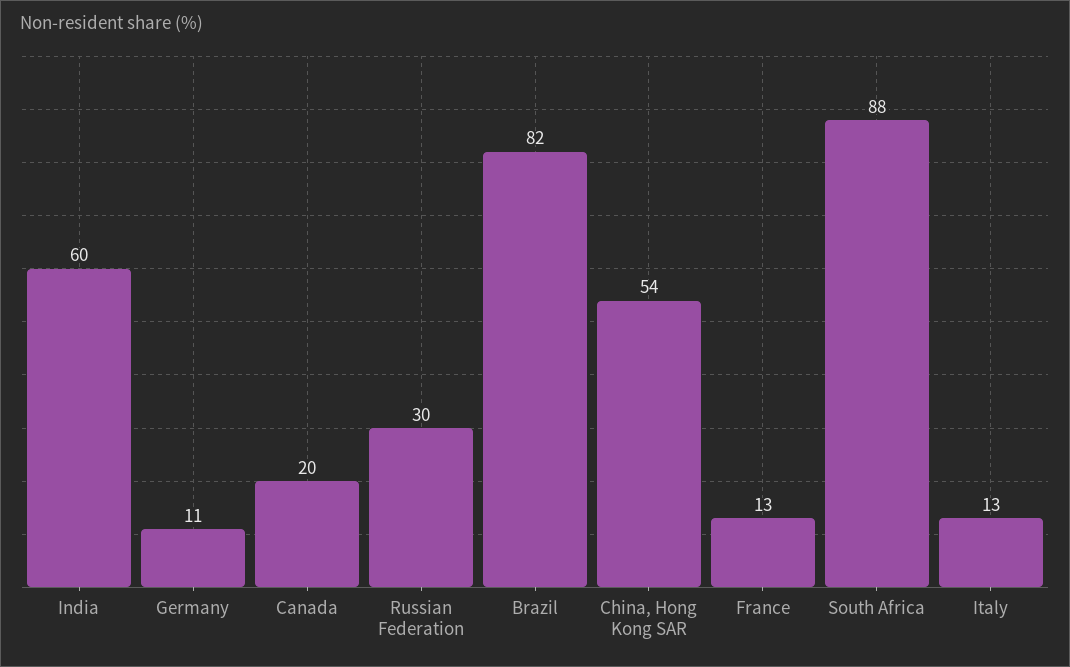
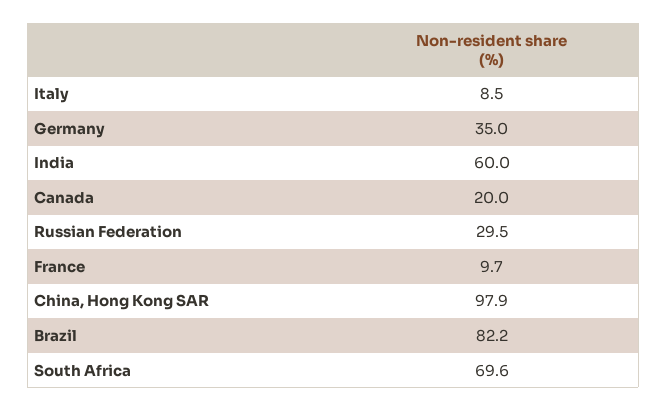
  {
    "India": 60,
-   "Germany": 11,
+   "Germany": 35,
    "Canada": 20,
    "Russian Federation": 29.5,
    "Brazil": 82.2,
-   "China, Hong Kong SAR": 54,
+   "China, Hong Kong SAR": 97.9,
-   "France": 13,
+   "France": 9.7,
-   "South Africa": 88,
+   "South Africa": 69.6,
-   "Italy": 13
+   "Italy": 8.5
  }

